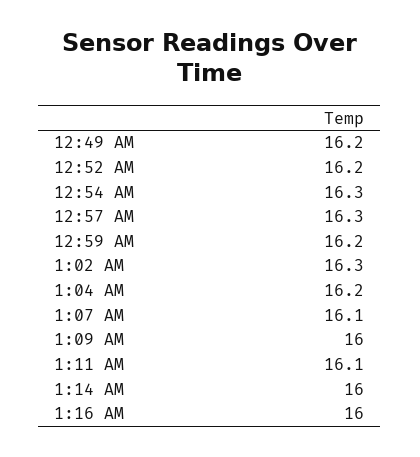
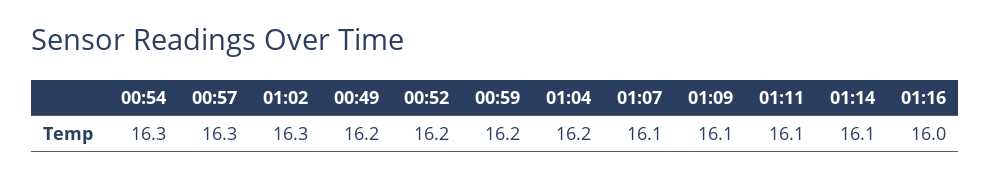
  {
    "12:49 AM": 16.2,
    "12:52 AM": 16.2,
    "12:54 AM": 16.3,
    "12:57 AM": 16.3,
    "12:59 AM": 16.2,
    "1:02 AM": 16.3,
    "1:04 AM": 16.2,
    "1:07 AM": 16.1,
-   "1:09 AM": 16,
+   "1:09 AM": 16.1,
    "1:11 AM": 16.1,
-   "1:14 AM": 16,
+   "1:14 AM": 16.1,
    "1:16 AM": 16
  }

